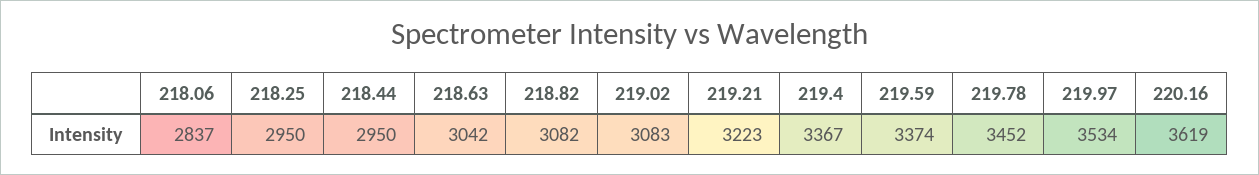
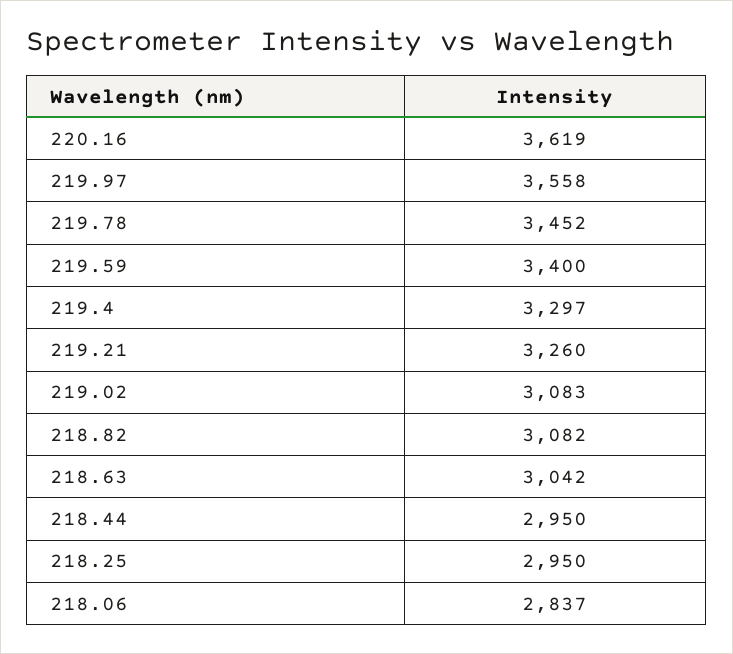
  {
    "218.06": 2837,
    "218.25": 2950,
    "218.44": 2950,
    "218.63": 3042,
    "218.82": 3082,
    "219.02": 3083,
-   "219.21": 3223,
+   "219.21": 3260,
-   "219.4": 3367,
+   "219.4": 3297,
-   "219.59": 3374,
+   "219.59": 3400,
    "219.78": 3452,
-   "219.97": 3534,
+   "219.97": 3558,
    "220.16": 3619
  }

